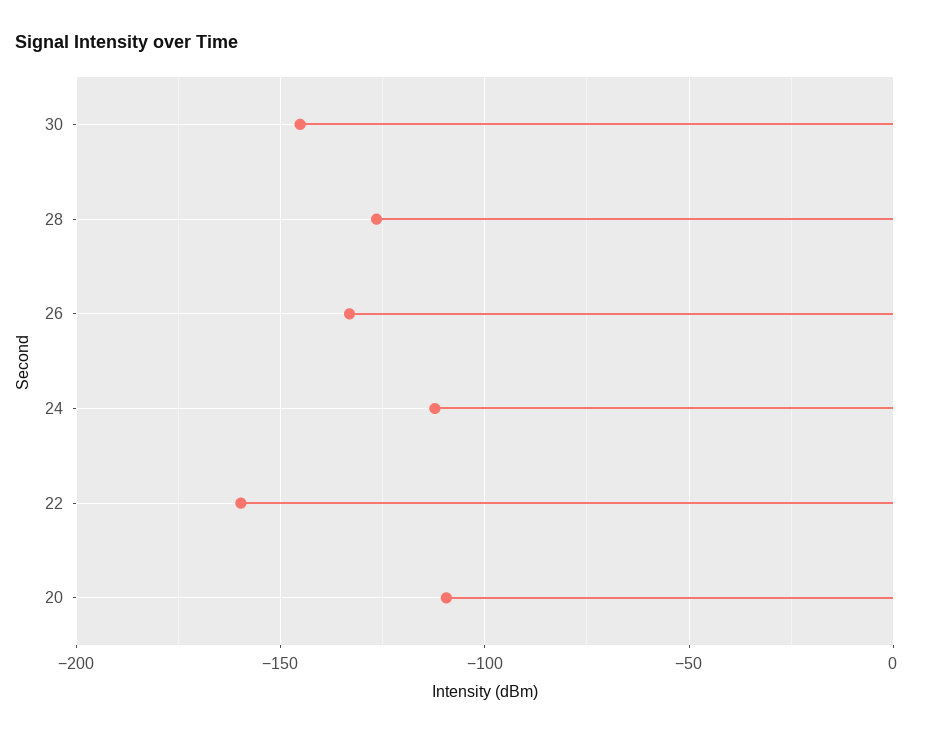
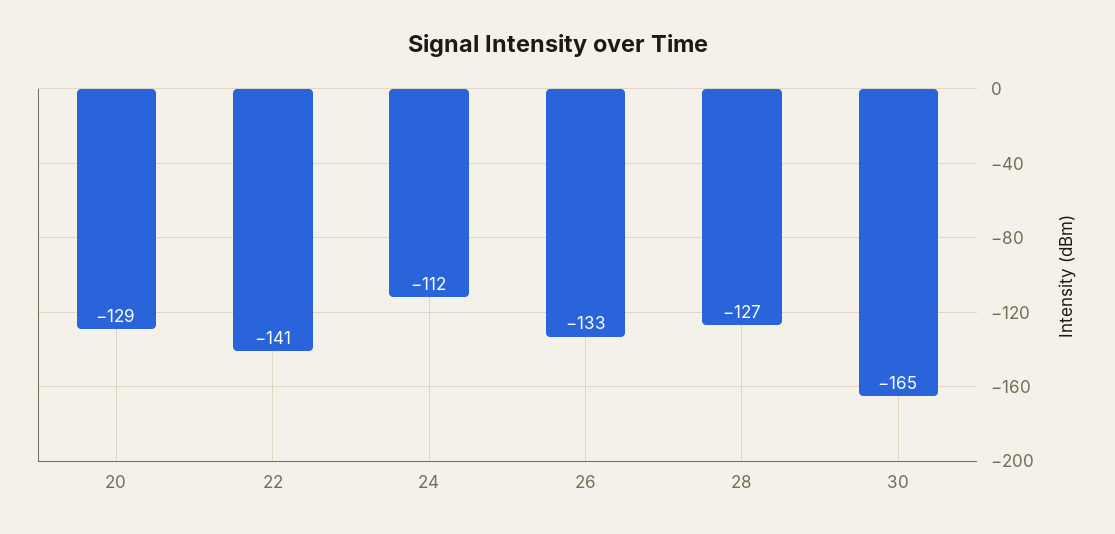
  {
-   "30": -145,
+   "30": -165,
    "28": -127,
    "26": -133,
    "24": -112,
-   "22": -160,
+   "22": -141,
-   "20": -110
+   "20": -129
  }

